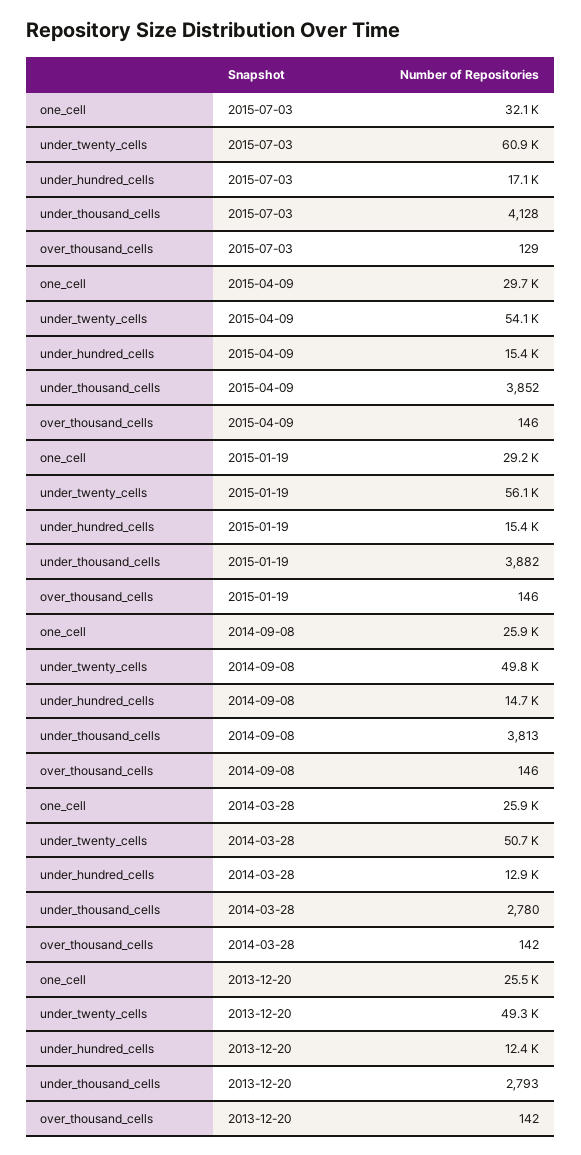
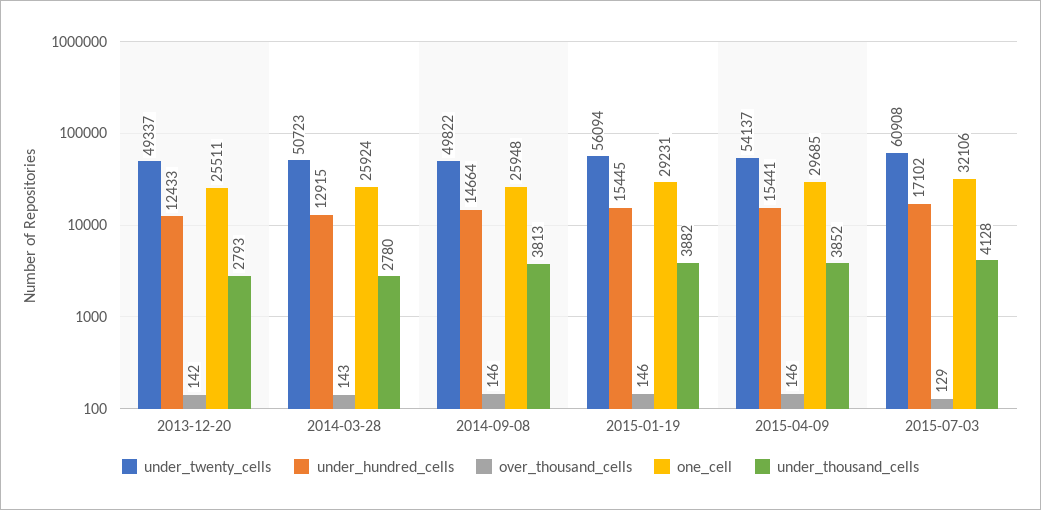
  {
    "one_cell": {
      "2015-07-03": 32106,
      "2015-04-09": 29685,
      "2015-01-19": 29231,
      "2014-09-08": 25948,
      "2014-03-28": 25924,
      "2013-12-20": 25511
    },
    "under_twenty_cells": {
      "2015-07-03": 60908,
      "2015-04-09": 54137,
      "2015-01-19": 56094,
      "2014-09-08": 49822,
      "2014-03-28": 50723,
      "2013-12-20": 49337
    },
    "under_hundred_cells": {
      "2015-07-03": 17102,
      "2015-04-09": 15441,
      "2015-01-19": 15445,
      "2014-09-08": 14664,
      "2014-03-28": 12915,
      "2013-12-20": 12433
    },
    "under_thousand_cells": {
      "2015-07-03": 4128,
      "2015-04-09": 3852,
      "2015-01-19": 3882,
      "2014-09-08": 3813,
      "2014-03-28": 2780,
      "2013-12-20": 2793
    },
    "over_thousand_cells": {
      "2015-07-03": 129,
      "2015-04-09": 146,
      "2015-01-19": 146,
      "2014-09-08": 146,
-     "2014-03-28": 142,
+     "2014-03-28": 143,
      "2013-12-20": 142
    }
  }

